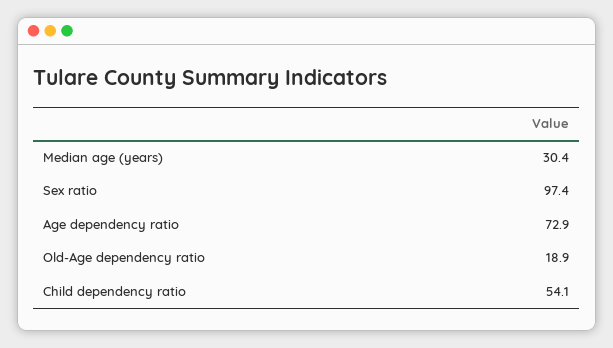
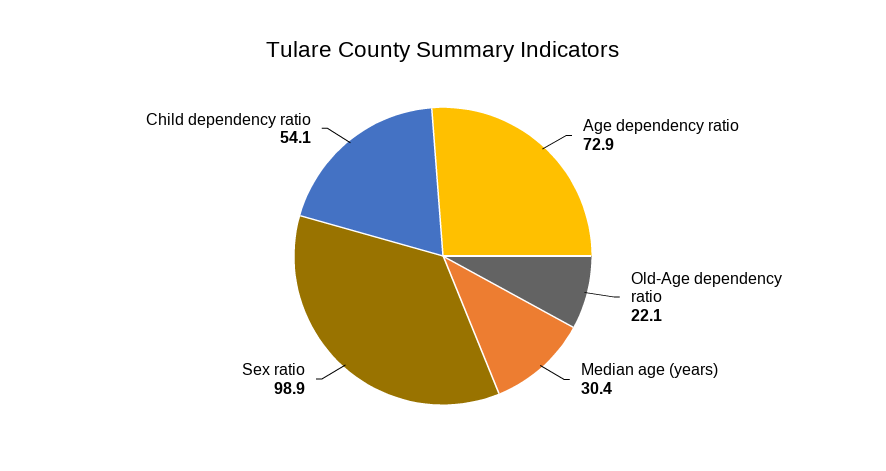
  {
    "Median age (years)": 30.4,
-   "Sex ratio": 97.4,
+   "Sex ratio": 98.9,
    "Age dependency ratio": 72.9,
-   "Old-Age dependency ratio": 18.9,
+   "Old-Age dependency ratio": 22.1,
    "Child dependency ratio": 54.1
  }

